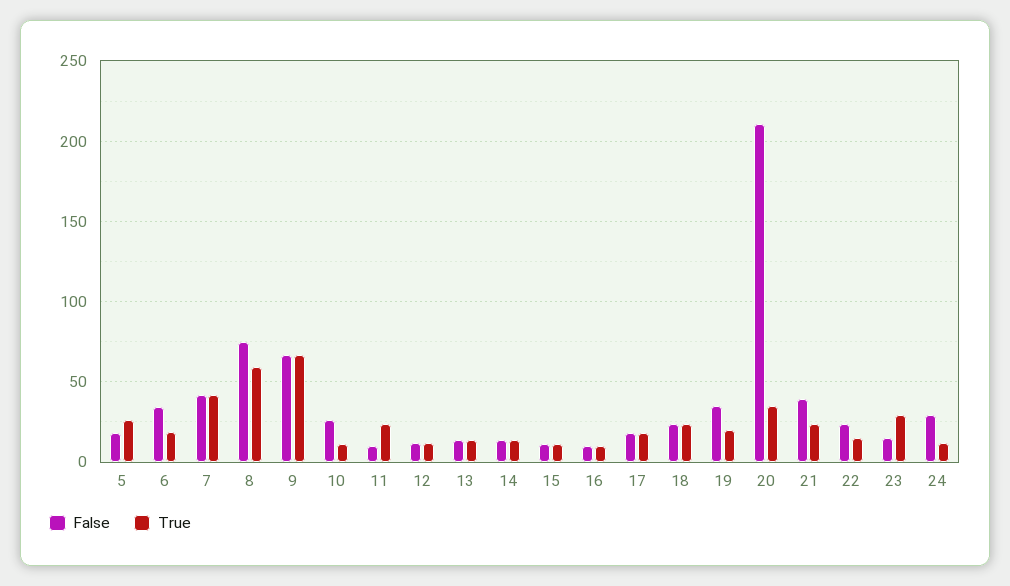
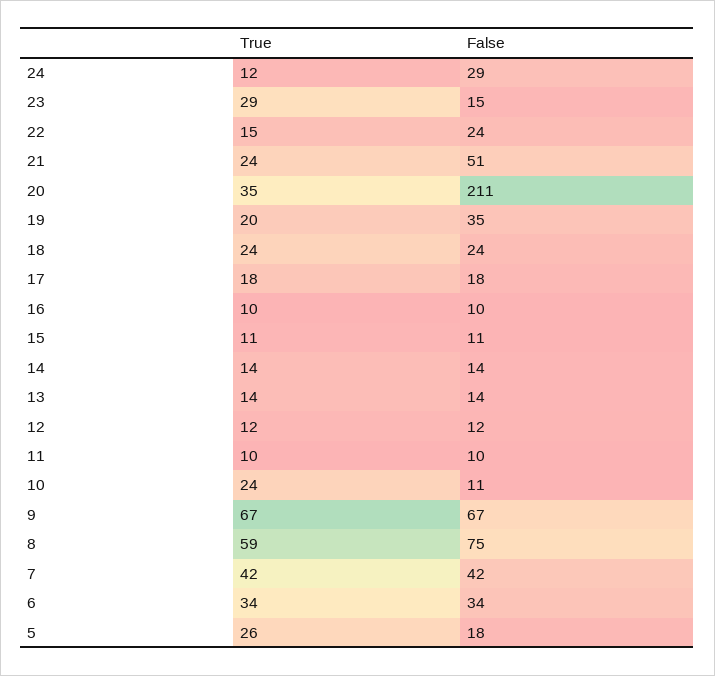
  {
    "False": {
      "5": 18,
      "6": 34,
      "7": 42,
      "8": 75,
      "9": 67,
-     "10": 25,
+     "10": 11,
      "11": 10,
      "12": 12,
      "13": 14,
      "14": 14,
      "15": 11,
      "16": 10,
      "17": 18,
      "18": 24,
      "19": 35,
      "20": 211,
-     "21": 40,
+     "21": 51,
      "22": 24,
      "23": 15,
      "24": 29
    },
    "True": {
      "5": 26,
-     "6": 20,
+     "6": 34,
      "7": 42,
      "8": 59,
      "9": 67,
-     "10": 10,
+     "10": 24,
-     "11": 25,
+     "11": 10,
      "12": 12,
      "13": 14,
      "14": 14,
      "15": 11,
      "16": 10,
      "17": 18,
      "18": 24,
      "19": 20,
      "20": 35,
      "21": 24,
      "22": 15,
      "23": 29,
      "24": 12
    }
  }

